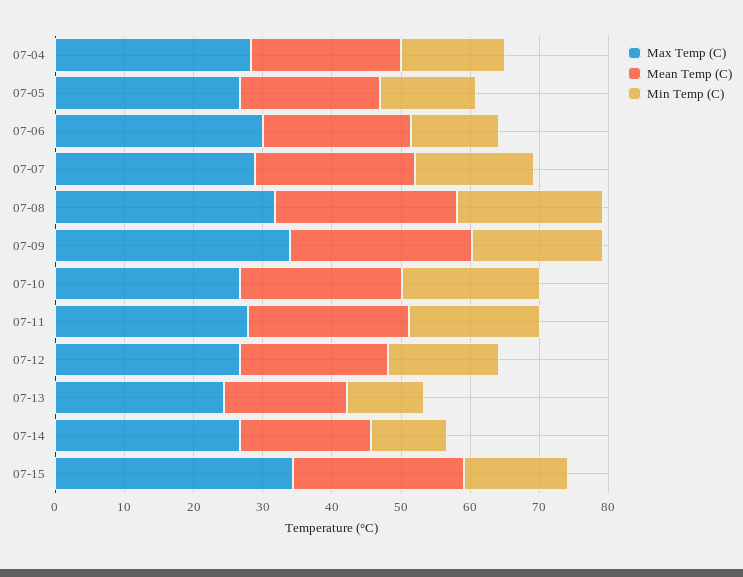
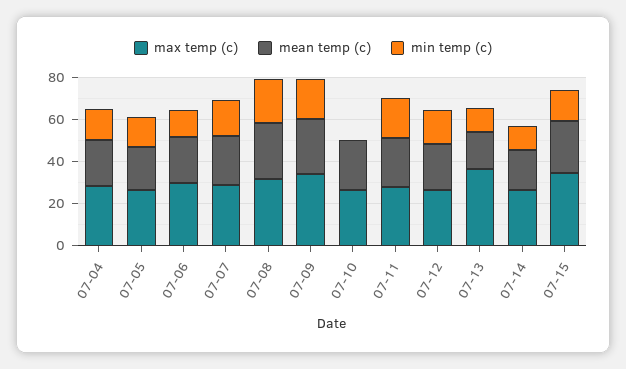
  {
    "Max Temp (C)": {
      "07-04": 28,
      "07-05": 26,
      "07-06": 30,
      "07-07": 28,
      "07-08": 32,
      "07-09": 34,
      "07-10": 26,
      "07-11": 28,
      "07-12": 26,
-     "07-13": 24,
+     "07-13": 35,
      "07-14": 26,
      "07-15": 34
    },
    "Mean Temp (C)": {
      "07-04": 22,
      "07-05": 20,
      "07-06": 22,
      "07-07": 24,
      "07-08": 26,
      "07-09": 26,
      "07-10": 24,
      "07-11": 24,
      "07-12": 22,
      "07-13": 18,
      "07-14": 18,
      "07-15": 24
    },
    "Min Temp (C)": {
      "07-04": 16,
      "07-05": 14,
      "07-06": 12,
      "07-07": 18,
      "07-08": 22,
      "07-09": 18,
-     "07-10": 20,
+     "07-10": 0,
      "07-11": 18,
      "07-12": 16,
      "07-13": 12,
      "07-14": 12,
      "07-15": 16
    }
  }

